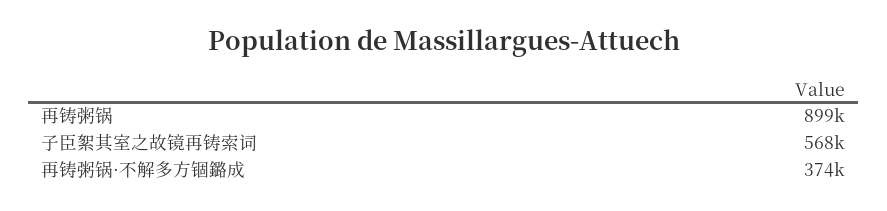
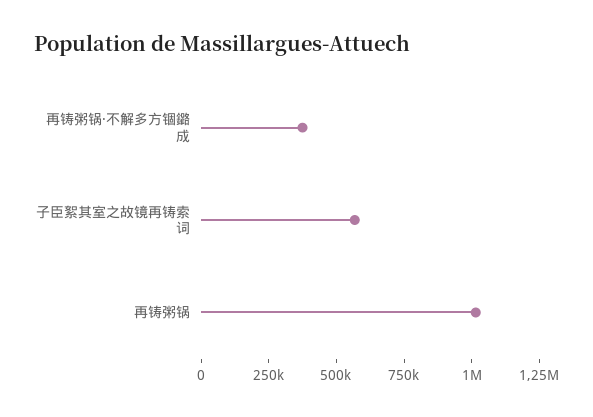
  {
-   "再铸粥锅": 899000,
+   "再铸粥锅": 1000000,
    "子臣絮其室之故镜再铸索词": 568000,
    "再铸粥锅·不解多方锢鏴成": 374000
  }

